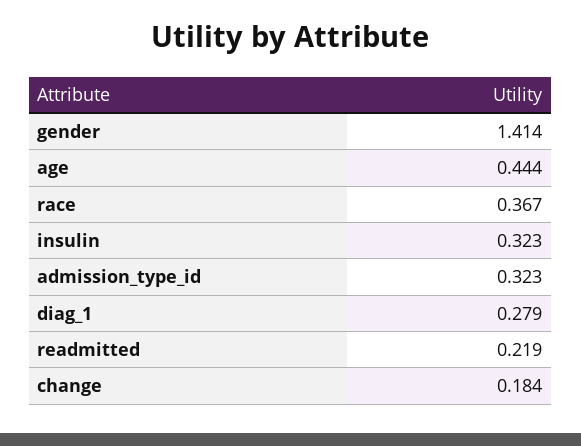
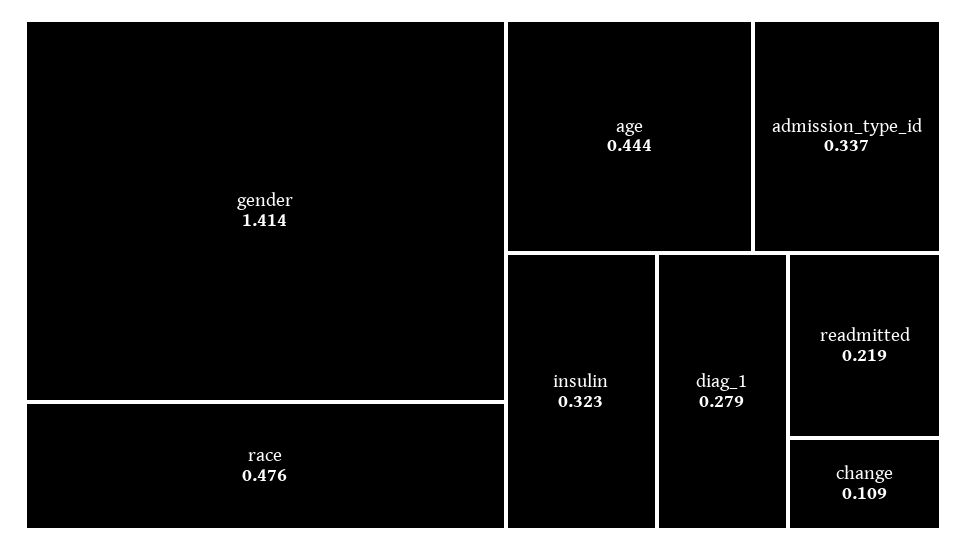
  {
    "gender": 1.414,
    "age": 0.444,
-   "race": 0.367,
+   "race": 0.476,
    "insulin": 0.323,
-   "admission_type_id": 0.323,
+   "admission_type_id": 0.337,
    "diag_1": 0.279,
    "readmitted": 0.219,
-   "change": 0.184
+   "change": 0.109
  }

